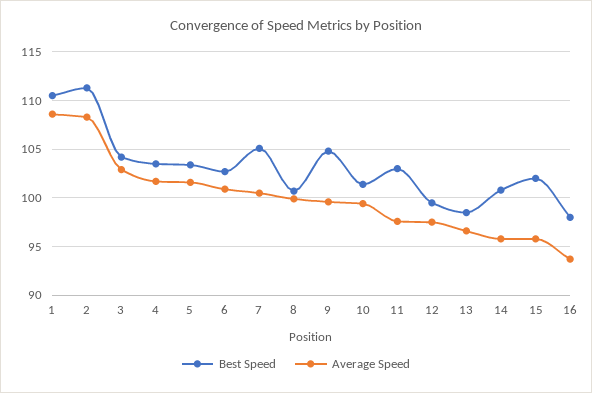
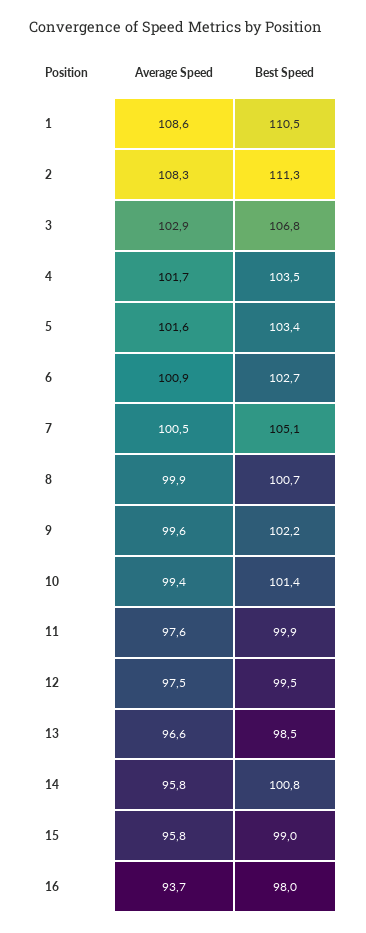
  {
    "Best Speed": {
      "1": 110.5,
      "2": 111.3,
-     "3": 104,
+     "3": 106.8,
      "4": 103.5,
      "5": 103.4,
      "6": 102.7,
      "7": 105.1,
      "8": 100.7,
-     "9": 105,
+     "9": 102.2,
      "10": 101.4,
-     "11": 103,
+     "11": 99.9,
      "12": 99.5,
      "13": 98.5,
      "14": 100.8,
-     "15": 102,
+     "15": 99,
      "16": 98
    },
    "Average Speed": {
      "1": 108.6,
      "2": 108.3,
      "3": 102.9,
      "4": 101.7,
      "5": 101.6,
      "6": 100.9,
      "7": 100.5,
      "8": 99.9,
      "9": 99.6,
      "10": 99.4,
      "11": 97.6,
      "12": 97.5,
      "13": 96.6,
      "14": 95.8,
      "15": 95.8,
      "16": 93.7
    }
  }

